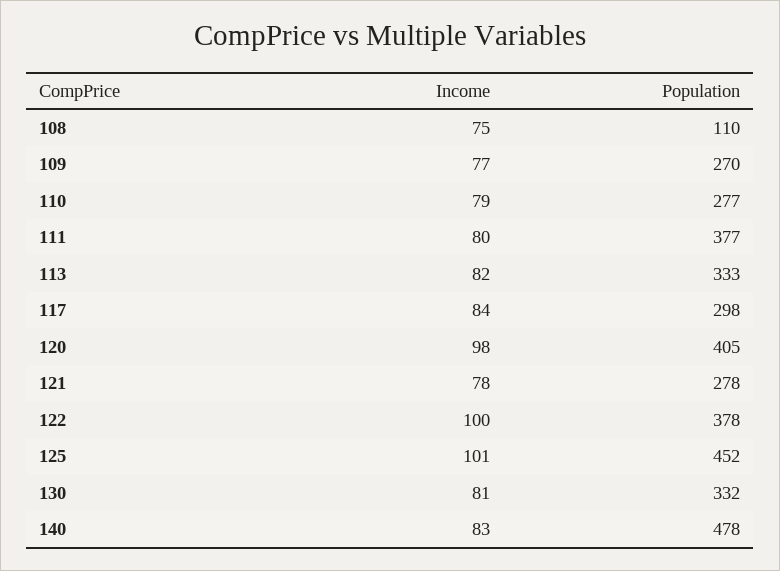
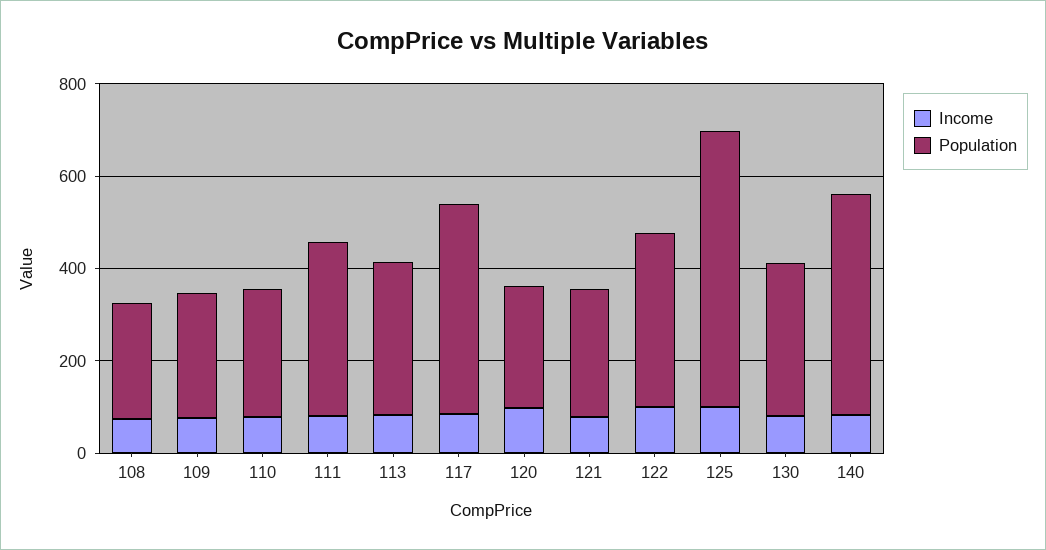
  {
    "Income": {
      "108": 75,
      "109": 77,
      "110": 79,
      "111": 80,
      "113": 82,
      "117": 84,
      "120": 98,
      "121": 78,
      "122": 100,
      "125": 101,
      "130": 81,
      "140": 83
    },
    "Population": {
-     "108": 110,
+     "108": 250,
      "109": 270,
      "110": 277,
      "111": 377,
      "113": 333,
-     "117": 298,
+     "117": 450,
-     "120": 405,
+     "120": 250,
      "121": 278,
      "122": 378,
-     "125": 452,
+     "125": 600,
      "130": 332,
      "140": 478
    }
  }

